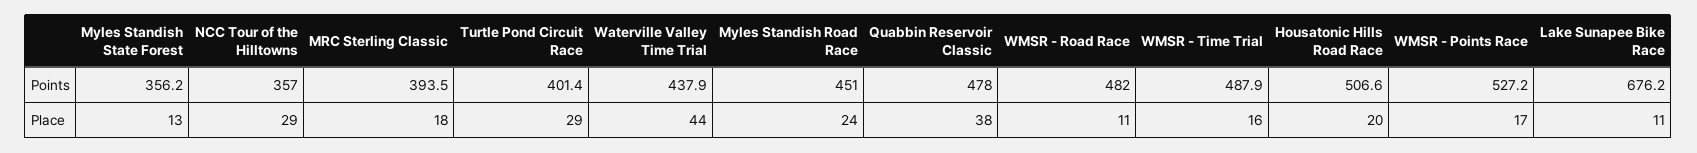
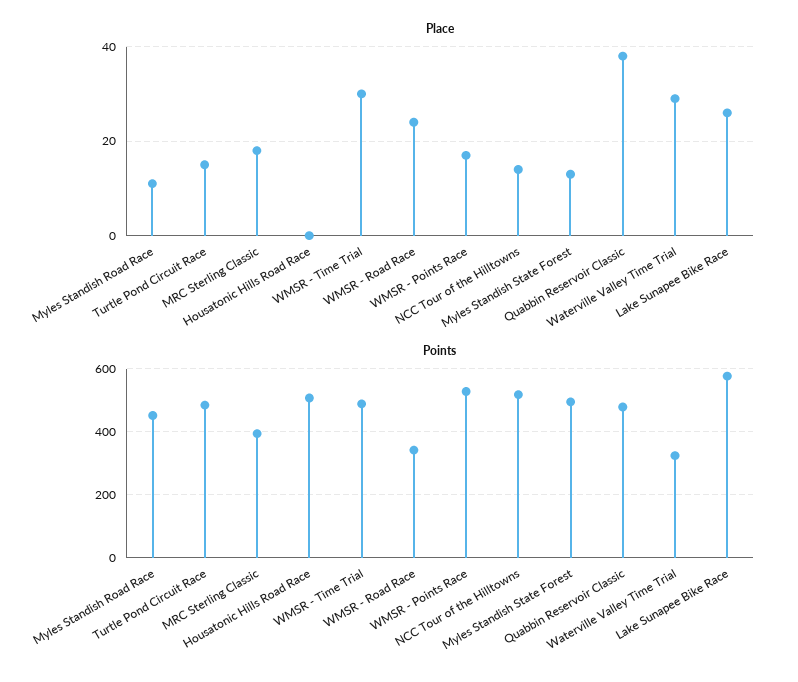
  {
    "Points": {
-     "Myles Standish State Forest": 356.2,
+     "Myles Standish State Forest": 500,
-     "NCC Tour of the Hilltowns": 357,
+     "NCC Tour of the Hilltowns": 520,
      "MRC Sterling Classic": 393.5,
-     "Turtle Pond Circuit Race": 401.4,
+     "Turtle Pond Circuit Race": 480,
-     "Waterville Valley Time Trial": 437.9,
+     "Waterville Valley Time Trial": 320,
      "Myles Standish Road Race": 451,
      "Quabbin Reservoir Classic": 478,
-     "WMSR - Road Race": 482,
+     "WMSR - Road Race": 340,
      "WMSR - Time Trial": 487.9,
      "Housatonic Hills Road Race": 506.6,
      "WMSR - Points Race": 527.2,
-     "Lake Sunapee Bike Race": 676.2
+     "Lake Sunapee Bike Race": 580
    },
    "Place": {
      "Myles Standish State Forest": 13,
-     "NCC Tour of the Hilltowns": 29,
+     "NCC Tour of the Hilltowns": 15,
      "MRC Sterling Classic": 18,
-     "Turtle Pond Circuit Race": 29,
+     "Turtle Pond Circuit Race": 15,
-     "Waterville Valley Time Trial": 44,
+     "Waterville Valley Time Trial": 30,
-     "Myles Standish Road Race": 24,
+     "Myles Standish Road Race": 10,
      "Quabbin Reservoir Classic": 38,
-     "WMSR - Road Race": 11,
+     "WMSR - Road Race": 25,
-     "WMSR - Time Trial": 16,
+     "WMSR - Time Trial": 30,
-     "Housatonic Hills Road Race": 20,
+     "Housatonic Hills Road Race": 0,
      "WMSR - Points Race": 17,
-     "Lake Sunapee Bike Race": 11
+     "Lake Sunapee Bike Race": 25
    }
  }

